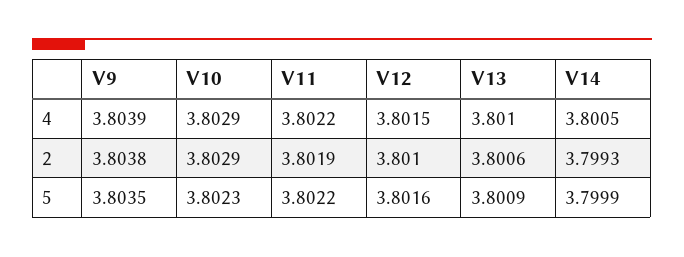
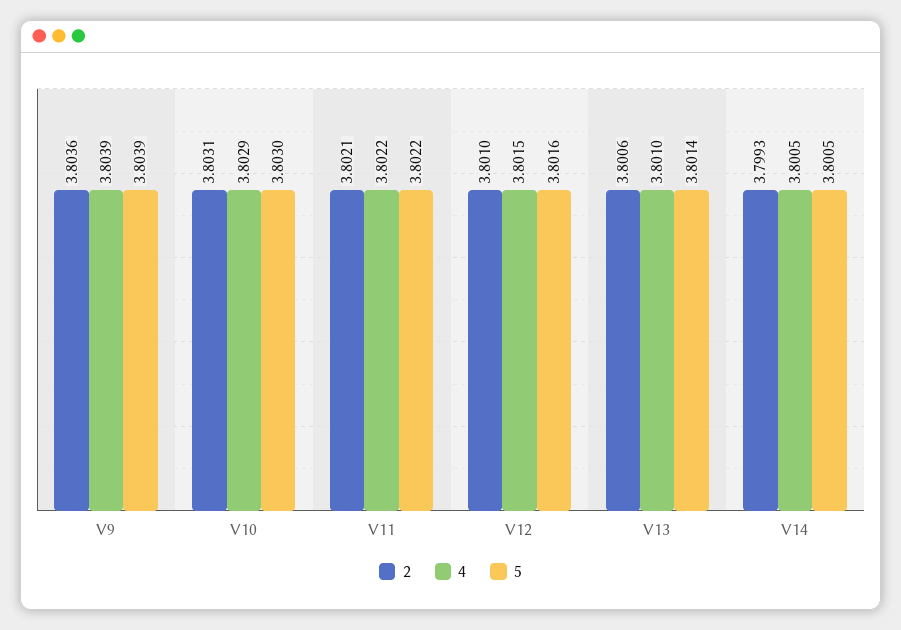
  {
    "4": {
      "V9": 3.8039,
      "V10": 3.8029,
      "V11": 3.8022,
      "V12": 3.8015,
      "V13": 3.801,
      "V14": 3.8005
    },
    "2": {
-     "V9": 3.8038,
+     "V9": 3.8036,
-     "V10": 3.8029,
+     "V10": 3.8031,
-     "V11": 3.8019,
+     "V11": 3.8021,
      "V12": 3.801,
      "V13": 3.8006,
      "V14": 3.7993
    },
    "5": {
-     "V9": 3.8035,
+     "V9": 3.8039,
-     "V10": 3.8023,
+     "V10": 3.803,
      "V11": 3.8022,
      "V12": 3.8016,
-     "V13": 3.8009,
+     "V13": 3.8014,
-     "V14": 3.7999
+     "V14": 3.8005
    }
  }

